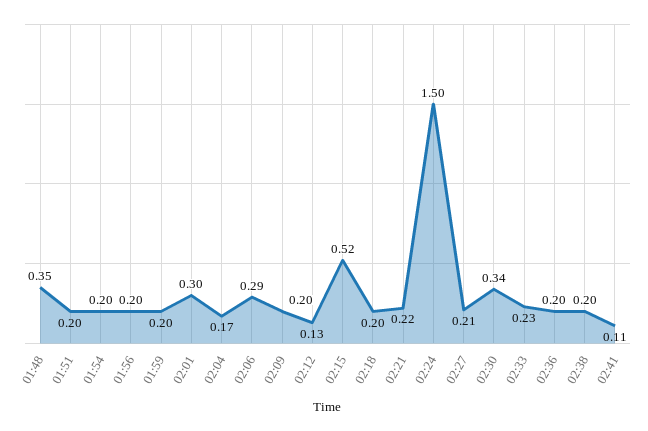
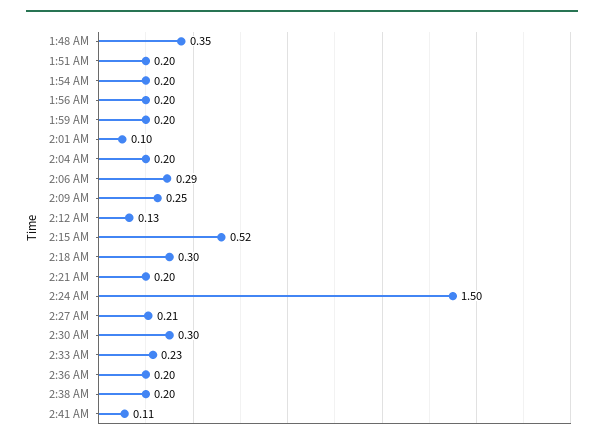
  {
    "01:48": 0.35,
    "01:51": 0.2,
    "01:54": 0.2,
    "01:56": 0.2,
    "01:59": 0.2,
-   "02:01": 0.3,
+   "02:01": 0.1,
-   "02:04": 0.17,
+   "02:04": 0.2,
    "02:06": 0.29,
-   "02:09": 0.2,
+   "02:09": 0.25,
    "02:12": 0.13,
    "02:15": 0.52,
-   "02:18": 0.2,
+   "02:18": 0.3,
-   "02:21": 0.22,
+   "02:21": 0.2,
    "02:24": 1.5,
    "02:27": 0.21,
-   "02:30": 0.34,
+   "02:30": 0.3,
    "02:33": 0.23,
    "02:36": 0.2,
    "02:38": 0.2,
    "02:41": 0.11
  }

